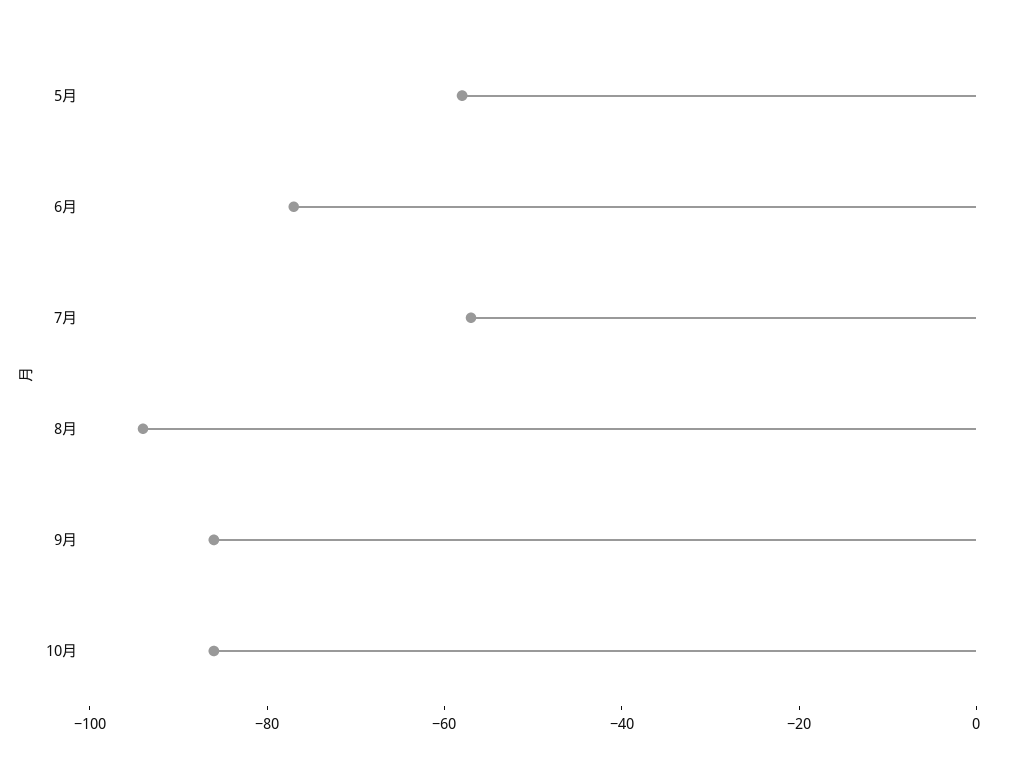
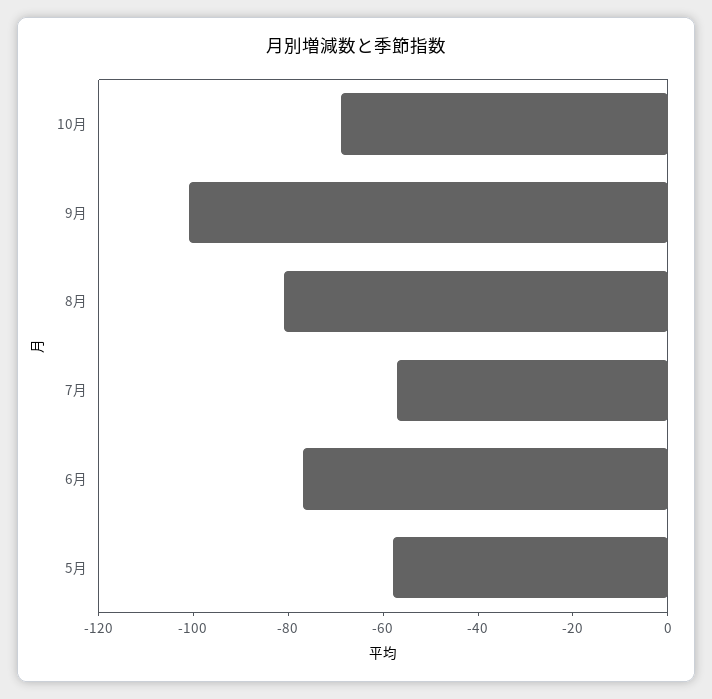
  {
    "5月": -60,
    "6月": -75,
    "7月": -55,
-   "8月": -95,
+   "8月": -80,
-   "9月": -85,
+   "9月": -100,
-   "10月": -85
+   "10月": -70
  }

